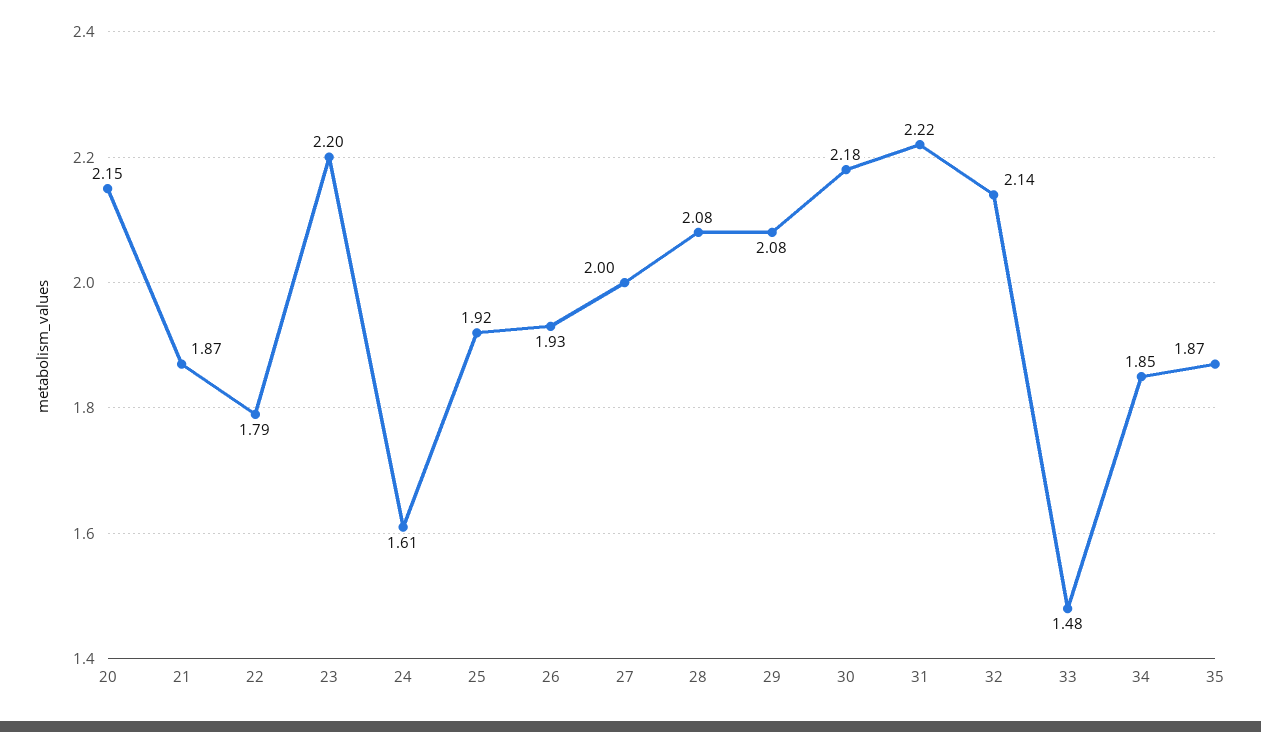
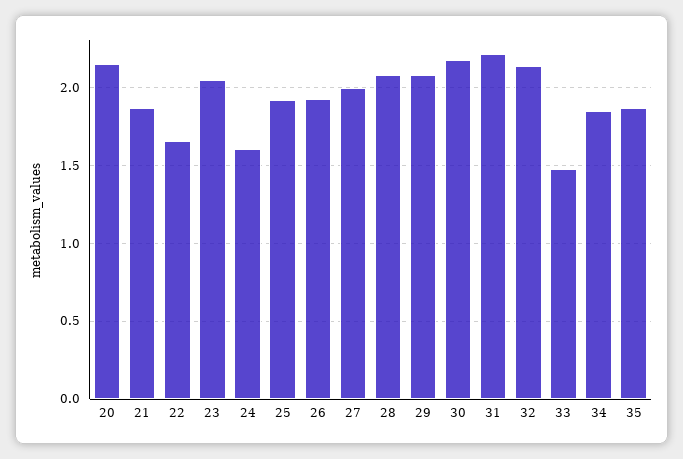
  {
    "20": 2.15,
    "21": 1.87,
-   "22": 1.79,
+   "22": 1.65,
-   "23": 2.2,
+   "23": 2.05,
    "24": 1.61,
    "25": 1.92,
    "26": 1.93,
    "27": 2,
    "28": 2.08,
    "29": 2.08,
    "30": 2.18,
    "31": 2.22,
    "32": 2.14,
    "33": 1.48,
    "34": 1.85,
    "35": 1.87
  }

